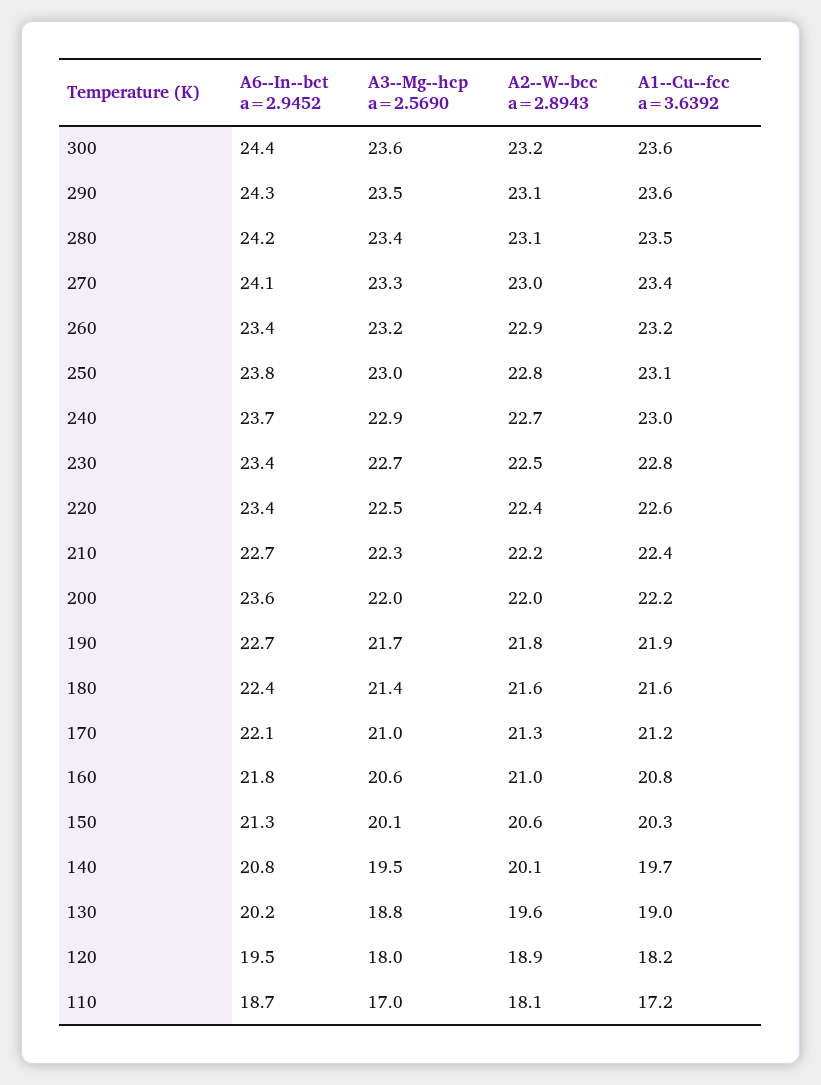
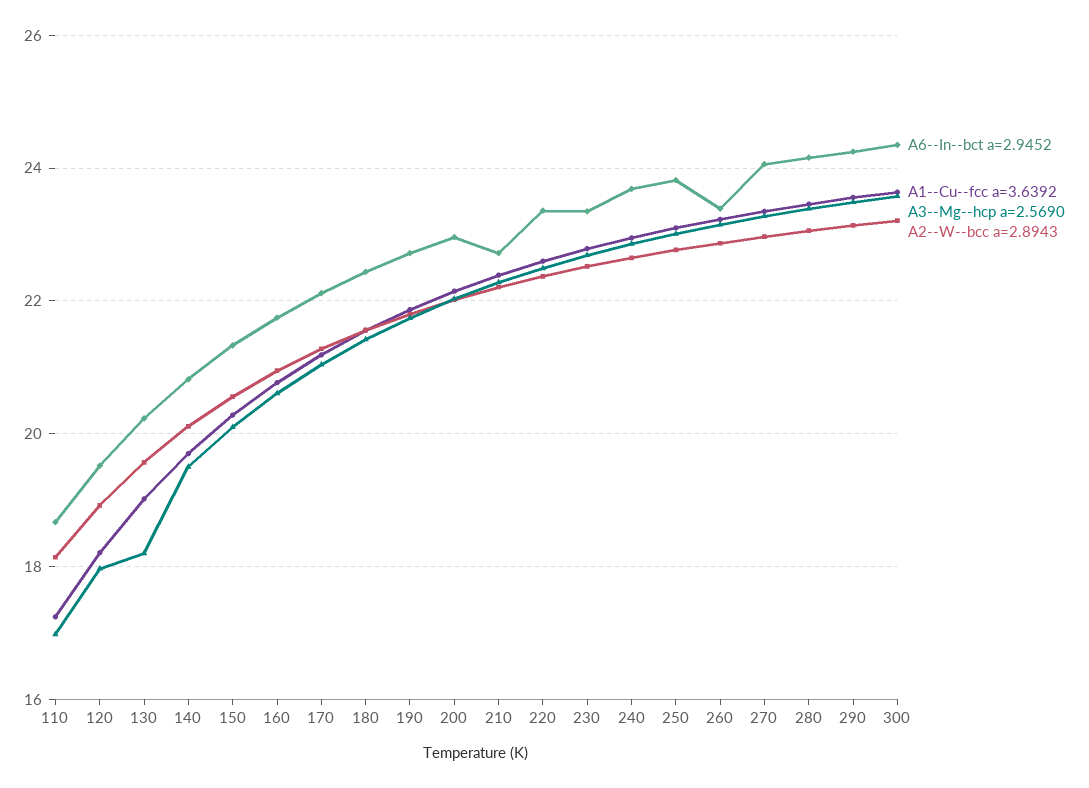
  {
    "A6--In--bct a=2.9452": {
      "300": 24.4,
      "290": 24.3,
      "280": 24.2,
      "270": 24.1,
      "260": 23.4,
      "250": 23.8,
      "240": 23.7,
      "230": 23.4,
      "220": 23.4,
      "210": 22.7,
-     "200": 23.6,
+     "200": 23,
      "190": 22.7,
      "180": 22.4,
      "170": 22.1,
      "160": 21.8,
      "150": 21.3,
      "140": 20.8,
      "130": 20.2,
      "120": 19.5,
      "110": 18.7
    },
    "A3--Mg--hcp a=2.5690": {
      "300": 23.6,
      "290": 23.5,
      "280": 23.4,
      "270": 23.3,
      "260": 23.2,
      "250": 23,
      "240": 22.9,
      "230": 22.7,
      "220": 22.5,
      "210": 22.3,
      "200": 22,
      "190": 21.7,
      "180": 21.4,
      "170": 21,
      "160": 20.6,
      "150": 20.1,
      "140": 19.5,
-     "130": 18.8,
+     "130": 18.2,
      "120": 18,
      "110": 17
    },
    "A2--W--bcc a=2.8943": {
      "300": 23.2,
      "290": 23.1,
      "280": 23.1,
      "270": 23,
      "260": 22.9,
      "250": 22.8,
      "240": 22.7,
      "230": 22.5,
      "220": 22.4,
      "210": 22.2,
      "200": 22,
      "190": 21.8,
      "180": 21.6,
      "170": 21.3,
      "160": 21,
      "150": 20.6,
      "140": 20.1,
      "130": 19.6,
      "120": 18.9,
      "110": 18.1
    },
    "A1--Cu--fcc a=3.6392": {
      "300": 23.6,
      "290": 23.6,
      "280": 23.5,
      "270": 23.4,
      "260": 23.2,
      "250": 23.1,
      "240": 23,
      "230": 22.8,
      "220": 22.6,
      "210": 22.4,
      "200": 22.2,
      "190": 21.9,
      "180": 21.6,
      "170": 21.2,
      "160": 20.8,
      "150": 20.3,
      "140": 19.7,
      "130": 19,
      "120": 18.2,
      "110": 17.2
    }
  }

